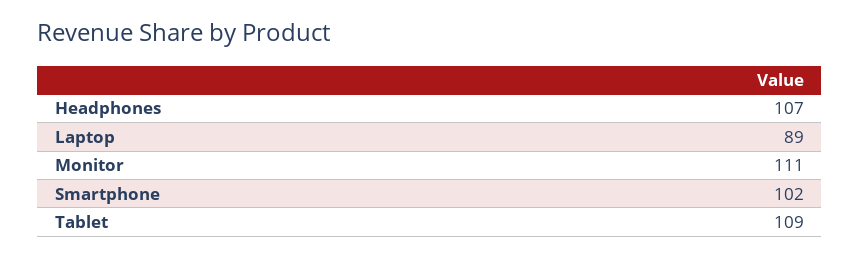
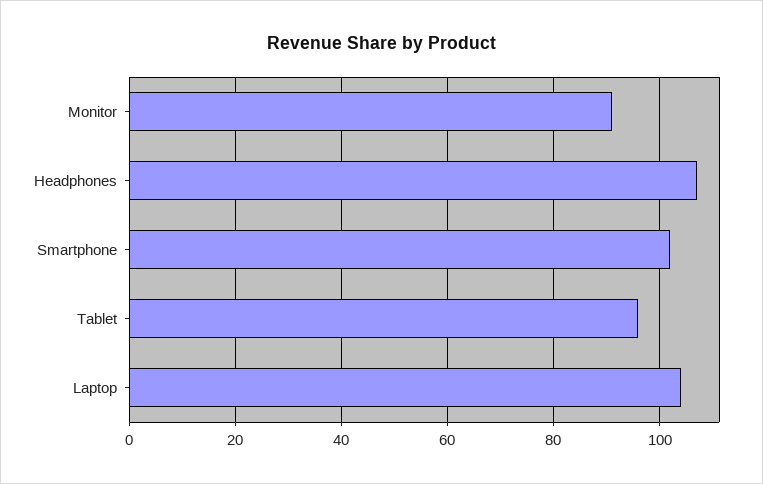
  {
    "Headphones": 107,
-   "Laptop": 89,
+   "Laptop": 105,
-   "Monitor": 111,
+   "Monitor": 90,
    "Smartphone": 102,
-   "Tablet": 109
+   "Tablet": 95
  }

